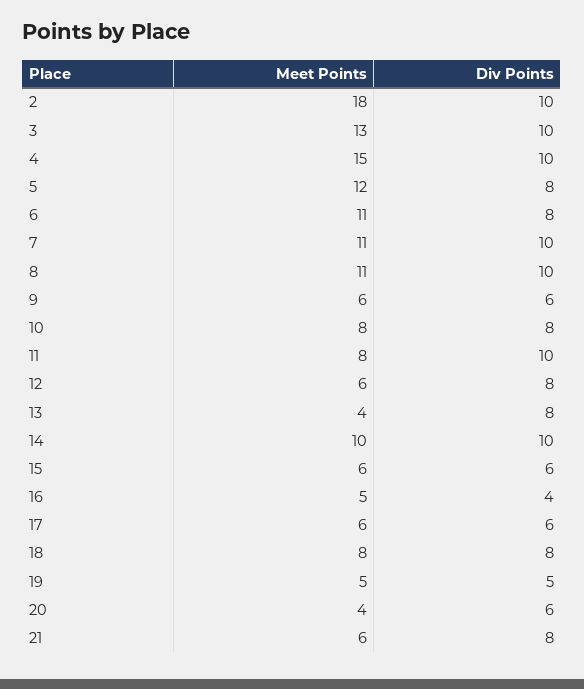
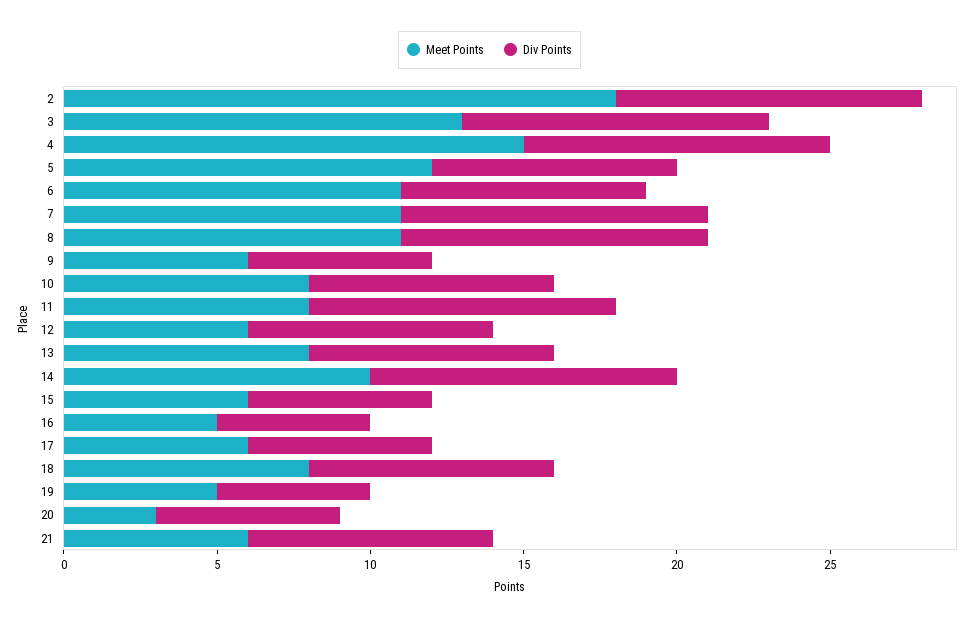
  {
    "Meet Points": {
      "2": 18,
      "3": 13,
      "4": 15,
      "5": 12,
      "6": 11,
      "7": 11,
      "8": 11,
      "9": 6,
      "10": 8,
      "11": 8,
      "12": 6,
-     "13": 4,
+     "13": 8,
      "14": 10,
      "15": 6,
      "16": 5,
      "17": 6,
      "18": 8,
      "19": 5,
-     "20": 4,
+     "20": 3,
      "21": 6
    },
    "Div Points": {
      "2": 10,
      "3": 10,
      "4": 10,
      "5": 8,
      "6": 8,
      "7": 10,
      "8": 10,
      "9": 6,
      "10": 8,
      "11": 10,
      "12": 8,
      "13": 8,
      "14": 10,
      "15": 6,
-     "16": 4,
+     "16": 5,
      "17": 6,
      "18": 8,
      "19": 5,
      "20": 6,
      "21": 8
    }
  }

